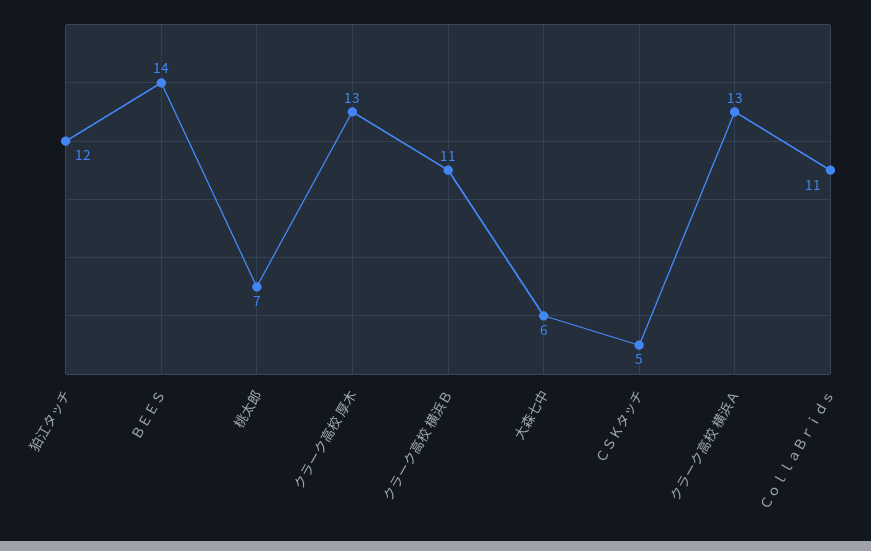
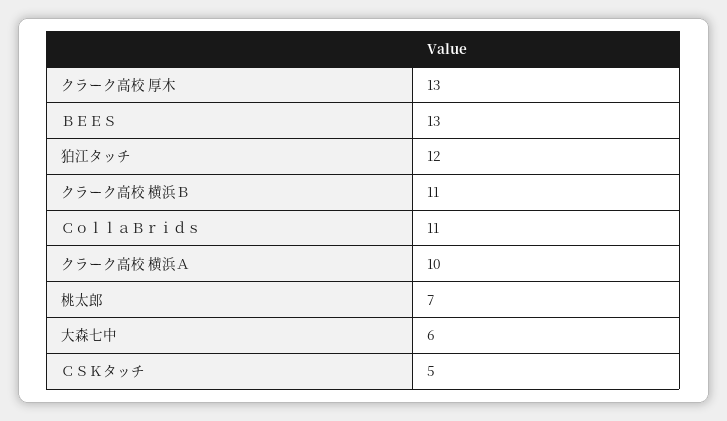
  {
    "狛江タッチ": 12,
-   "ＢＥＥＳ": 14,
+   "ＢＥＥＳ": 13,
    "桃太郎": 7,
    "クラーク高校 厚木": 13,
    "クラーク高校 横浜Ｂ": 11,
    "大森七中": 6,
    "ＣＳＫタッチ": 5,
-   "クラーク高校 横浜Ａ": 13,
+   "クラーク高校 横浜Ａ": 10,
    "ＣｏｌｌａＢｒｉｄｓ": 11
  }

